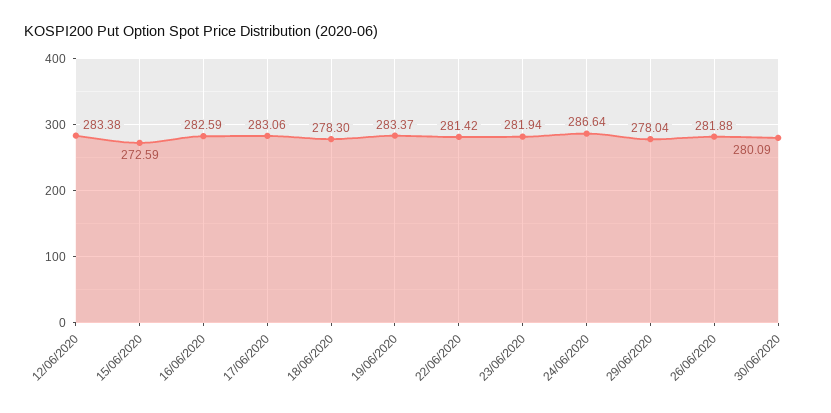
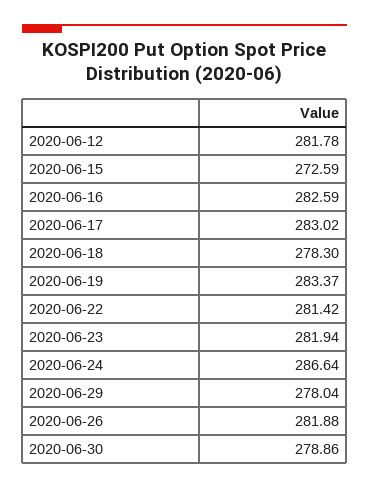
  {
-   "12/06/2020": 283.38,
+   "12/06/2020": 281.78,
    "15/06/2020": 272.59,
    "16/06/2020": 282.59,
-   "17/06/2020": 283.06,
+   "17/06/2020": 283.02,
    "18/06/2020": 278.3,
    "19/06/2020": 283.37,
    "22/06/2020": 281.42,
    "23/06/2020": 281.94,
    "24/06/2020": 286.64,
    "29/06/2020": 278.04,
    "26/06/2020": 281.88,
-   "30/06/2020": 280.09
+   "30/06/2020": 278.86
  }

